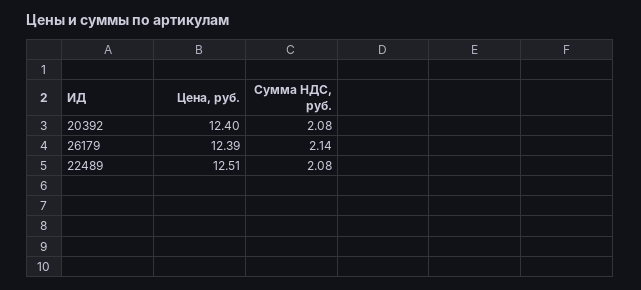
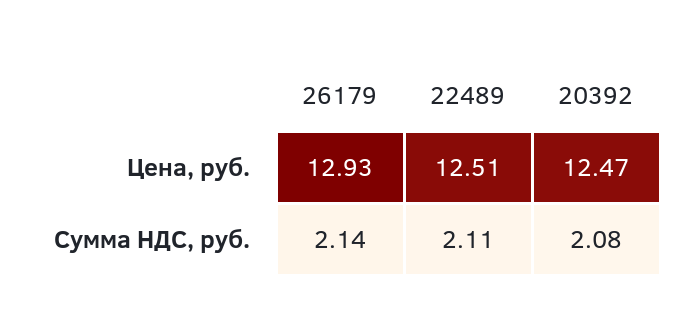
  {
    "Цена, руб.": {
-     "20392": 12.4,
+     "20392": 12.47,
-     "26179": 12.39,
+     "26179": 12.93,
      "22489": 12.51
    },
    "Сумма НДС, руб.": {
      "20392": 2.08,
      "26179": 2.14,
-     "22489": 2.08
+     "22489": 2.11
    }
  }

